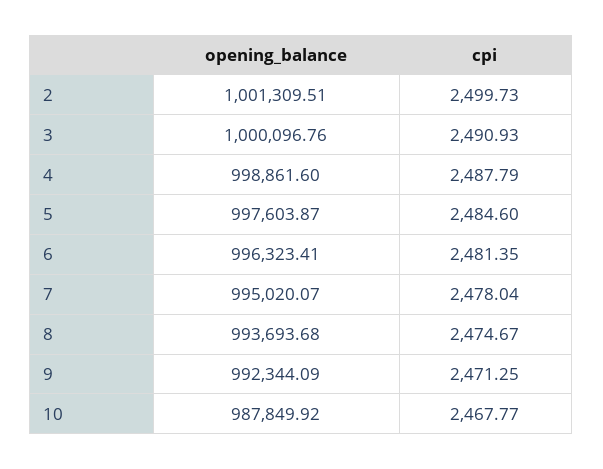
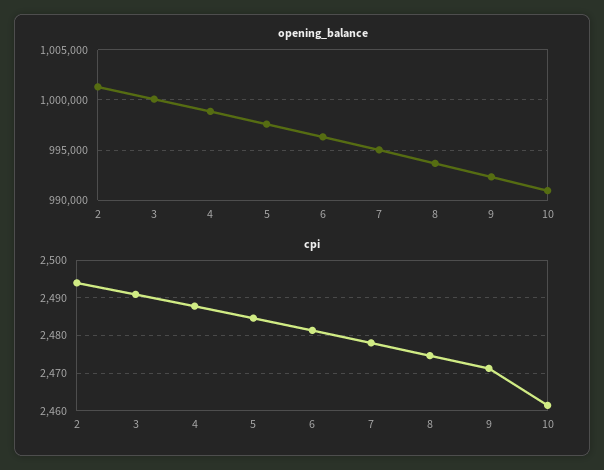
  {
    "opening_balance": {
      "2": 1001309.51,
      "3": 1000096.76,
      "4": 998861.6,
      "5": 997603.87,
      "6": 996323.41,
      "7": 995020.07,
      "8": 993693.68,
      "9": 992344.09,
-     "10": 987849.92
+     "10": 991000
    },
    "cpi": {
-     "2": 2499.73,
+     "2": 2494,
      "3": 2490.93,
      "4": 2487.79,
      "5": 2484.6,
      "6": 2481.35,
      "7": 2478.04,
      "8": 2474.67,
      "9": 2471.25,
-     "10": 2467.77
+     "10": 2462
    }
  }

